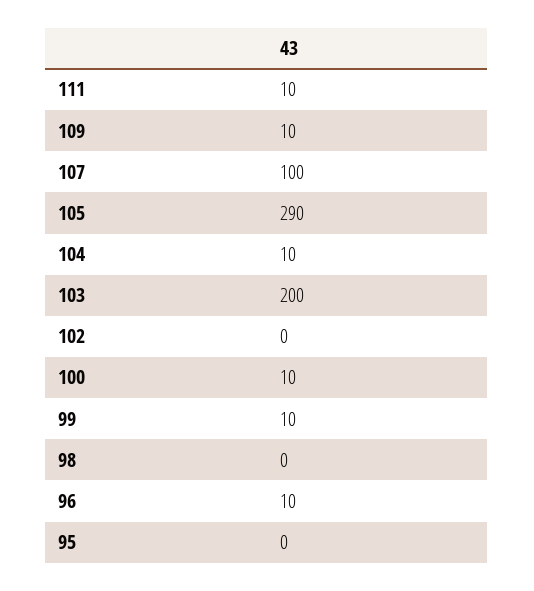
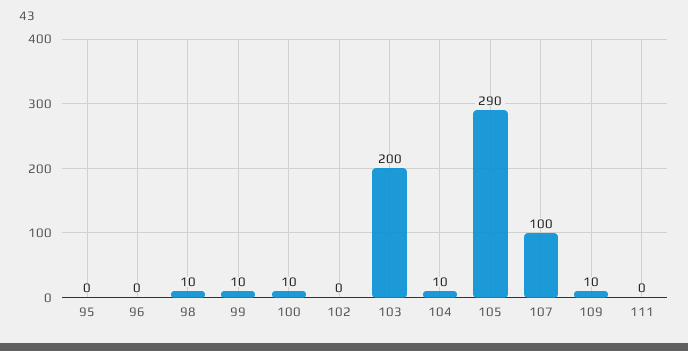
  {
-   "111": 10,
+   "111": 0,
    "109": 10,
    "107": 100,
    "105": 290,
    "104": 10,
    "103": 200,
    "102": 0,
    "100": 10,
    "99": 10,
-   "98": 0,
+   "98": 10,
-   "96": 10,
+   "96": 0,
    "95": 0
  }

